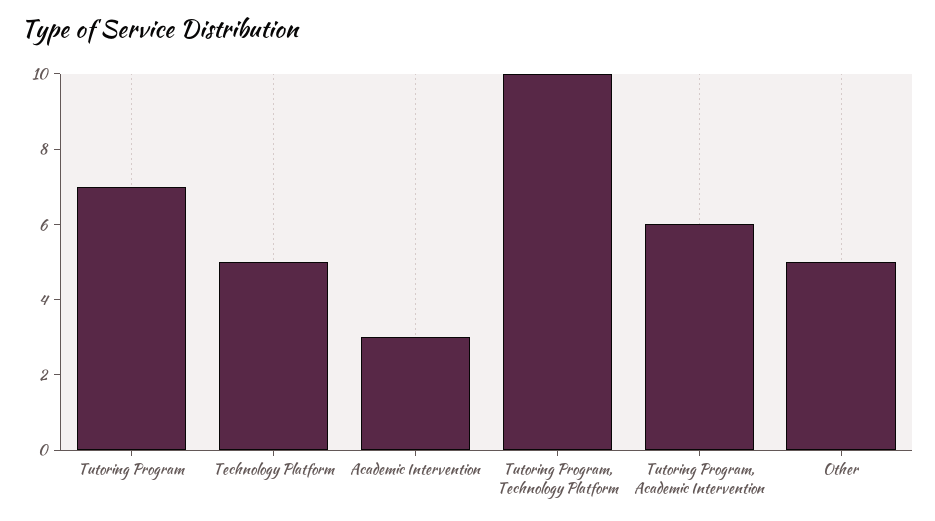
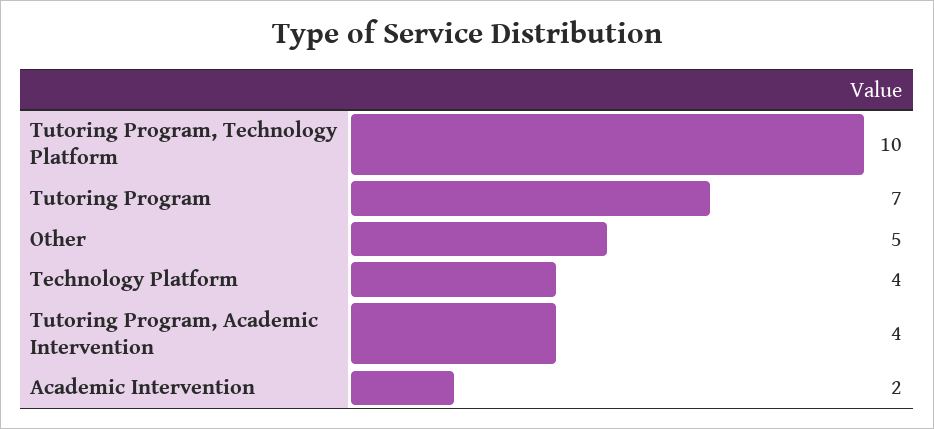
  {
    "Tutoring Program": 7,
-   "Technology Platform": 5,
+   "Technology Platform": 4,
-   "Academic Intervention": 3,
+   "Academic Intervention": 2,
    "Tutoring Program, Technology Platform": 10,
-   "Tutoring Program, Academic Intervention": 6,
+   "Tutoring Program, Academic Intervention": 4,
    "Other": 5
  }

